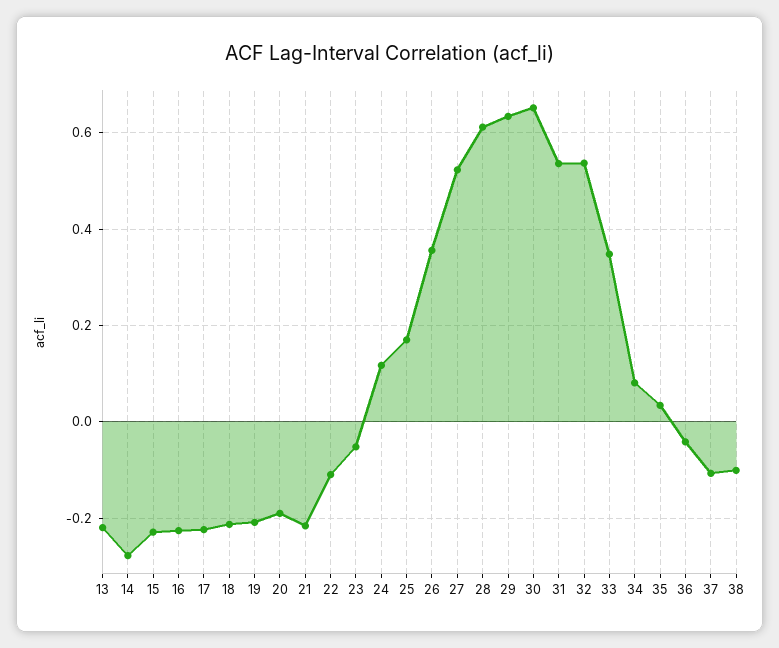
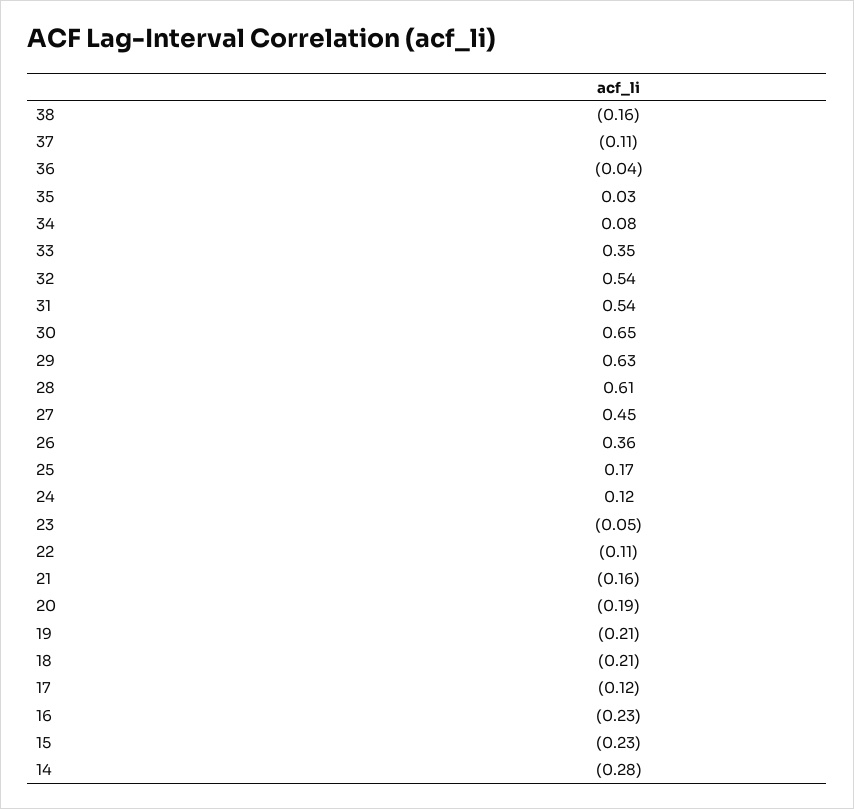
  {
-   "13": -0.22,
    "14": -0.28,
    "15": -0.23,
    "16": -0.23,
-   "17": -0.22,
+   "17": -0.12,
    "18": -0.21,
    "19": -0.21,
    "20": -0.19,
-   "21": -0.22,
+   "21": -0.16,
    "22": -0.11,
    "23": -0.05,
    "24": 0.12,
    "25": 0.17,
    "26": 0.36,
-   "27": 0.52,
+   "27": 0.45,
    "28": 0.61,
    "29": 0.63,
    "30": 0.65,
    "31": 0.54,
    "32": 0.54,
    "33": 0.35,
    "34": 0.08,
    "35": 0.03,
    "36": -0.04,
    "37": -0.11,
-   "38": -0.1
+   "38": -0.16
  }

